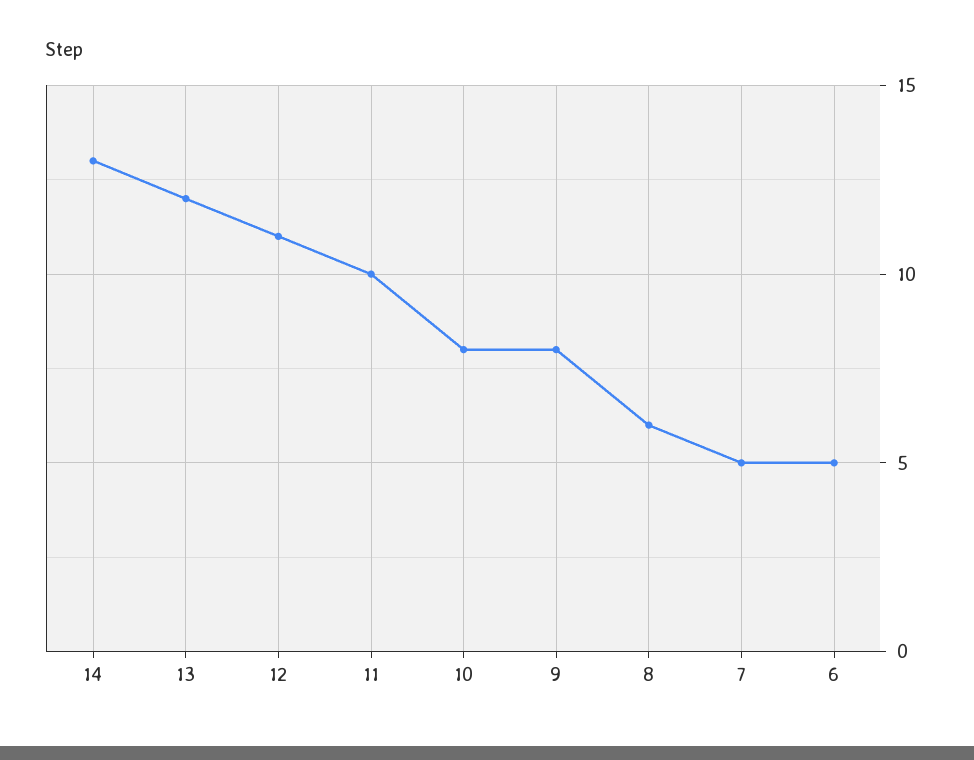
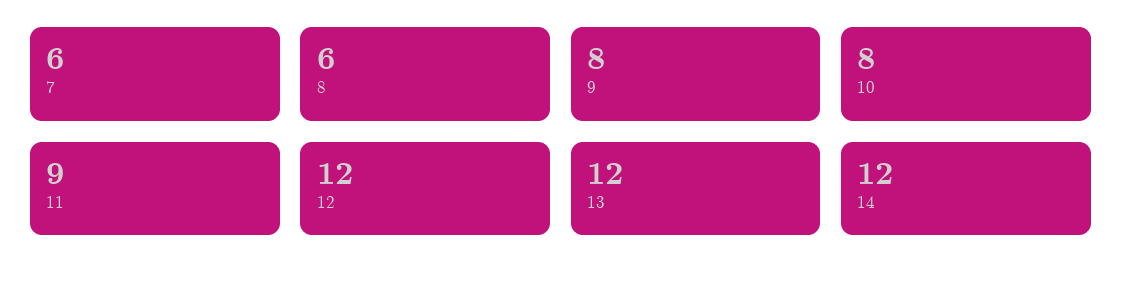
  {
-   "14": 13,
+   "14": 12,
    "13": 12,
-   "12": 11,
+   "12": 12,
-   "11": 10,
+   "11": 9,
    "10": 8,
    "9": 8,
    "8": 6,
-   "7": 5,
+   "7": 6
-   "6": 5
  }

